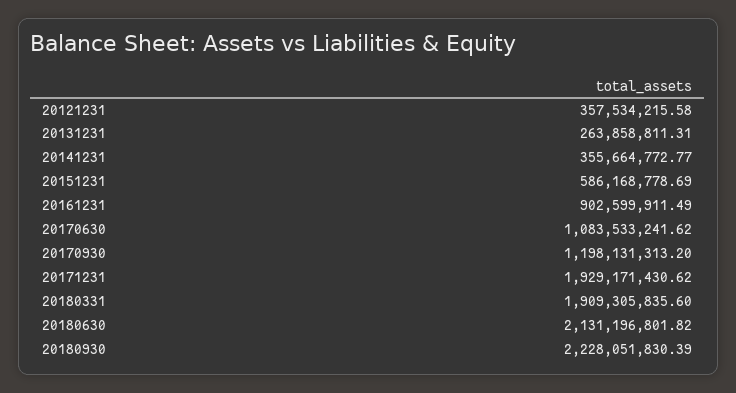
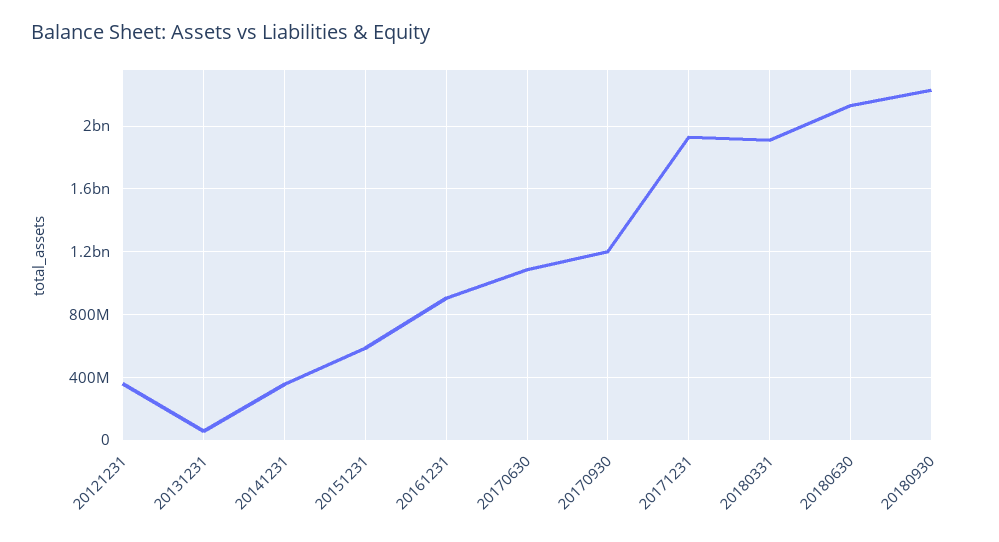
  {
    "20121231": 357534215.58,
-   "20131231": 263858811.31,
+   "20131231": 50000000,
    "20141231": 355664772.77,
    "20151231": 586168778.69,
    "20161231": 902599911.49,
    "20170630": 1083533241.62,
    "20170930": 1198131313.2,
    "20171231": 1929171430.62,
    "20180331": 1909305835.6,
    "20180630": 2131196801.82,
    "20180930": 2228051830.39
  }

